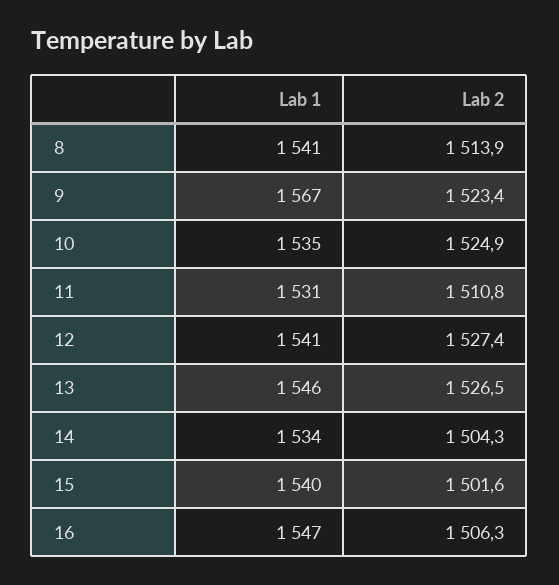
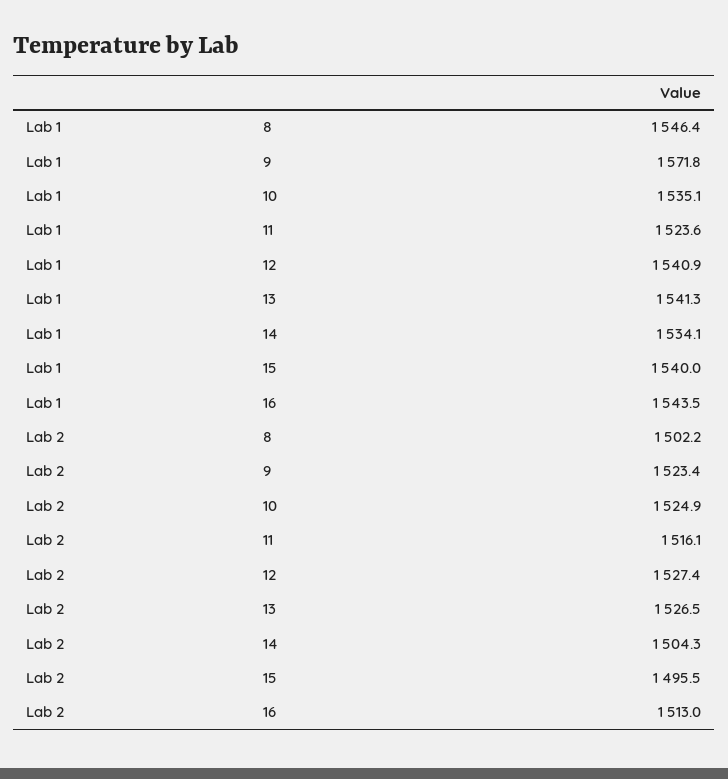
  {
    "Lab 1": {
-     "8": 1541,
+     "8": 1546.4,
-     "9": 1567,
+     "9": 1571.8,
      "10": 1535.1,
-     "11": 1531,
+     "11": 1523.6,
      "12": 1540.9,
-     "13": 1546,
+     "13": 1541.3,
      "14": 1534.1,
      "15": 1540,
-     "16": 1547
+     "16": 1543.5
    },
    "Lab 2": {
-     "8": 1513.9,
+     "8": 1502.2,
      "9": 1523.4,
      "10": 1524.9,
-     "11": 1510.8,
+     "11": 1516.1,
      "12": 1527.4,
      "13": 1526.5,
      "14": 1504.3,
-     "15": 1501.6,
+     "15": 1495.5,
-     "16": 1506.3
+     "16": 1513
    }
  }

